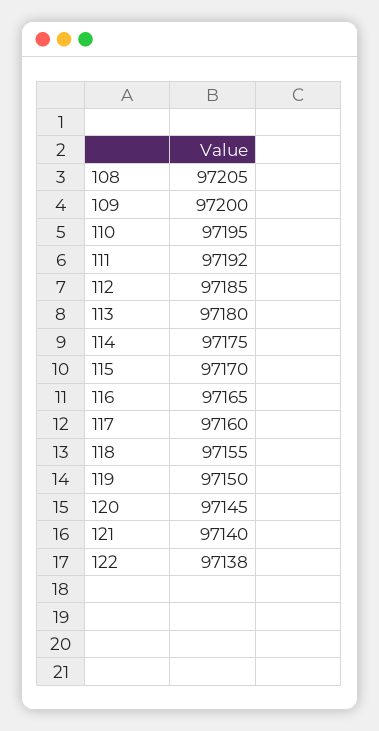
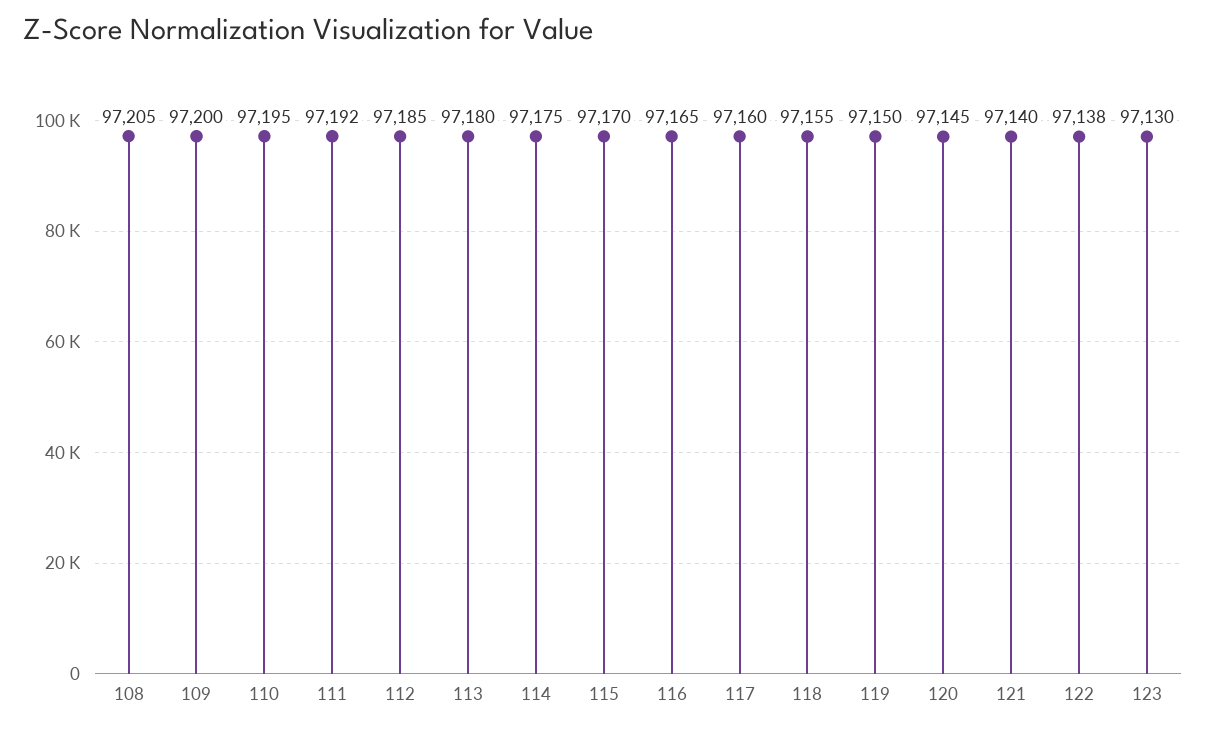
  {
    "108": 97205,
    "109": 97200,
    "110": 97195,
    "111": 97192,
    "112": 97185,
    "113": 97180,
    "114": 97175,
    "115": 97170,
    "116": 97165,
    "117": 97160,
    "118": 97155,
    "119": 97150,
    "120": 97145,
    "121": 97140,
-   "122": 97138
+   "122": 97138,
+   "123": 97130
  }

